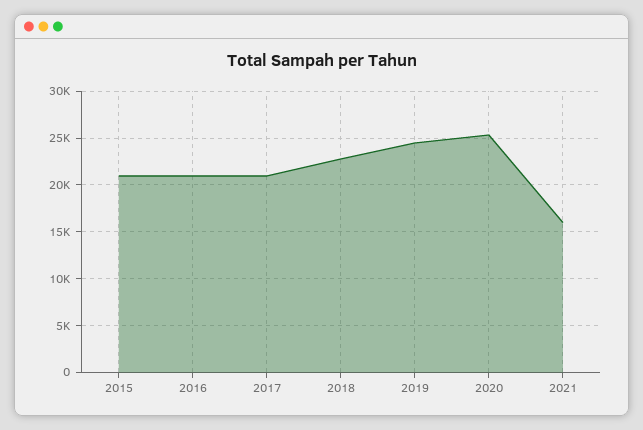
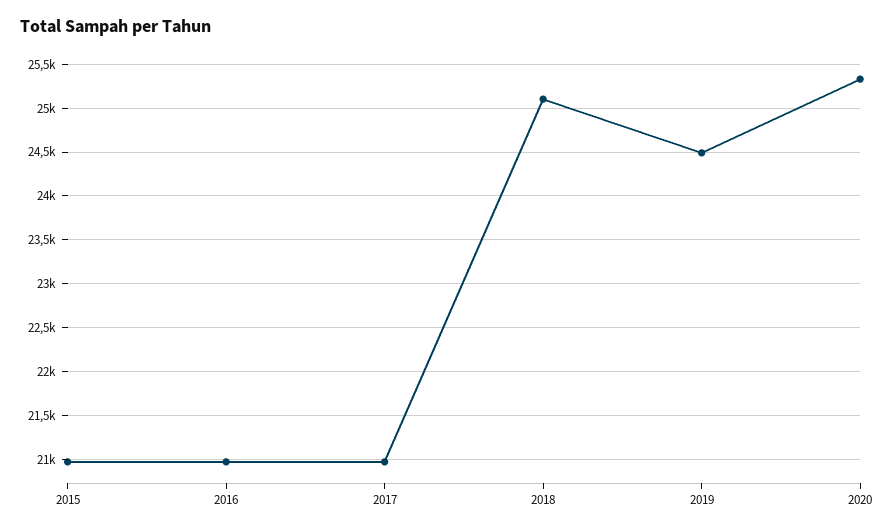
  {
    "2015": 21000,
    "2016": 21000,
    "2017": 21000,
-   "2018": 23000,
+   "2018": 25100,
    "2019": 24500,
-   "2020": 25300,
+   "2020": 25300
-   "2021": 16000
  }

